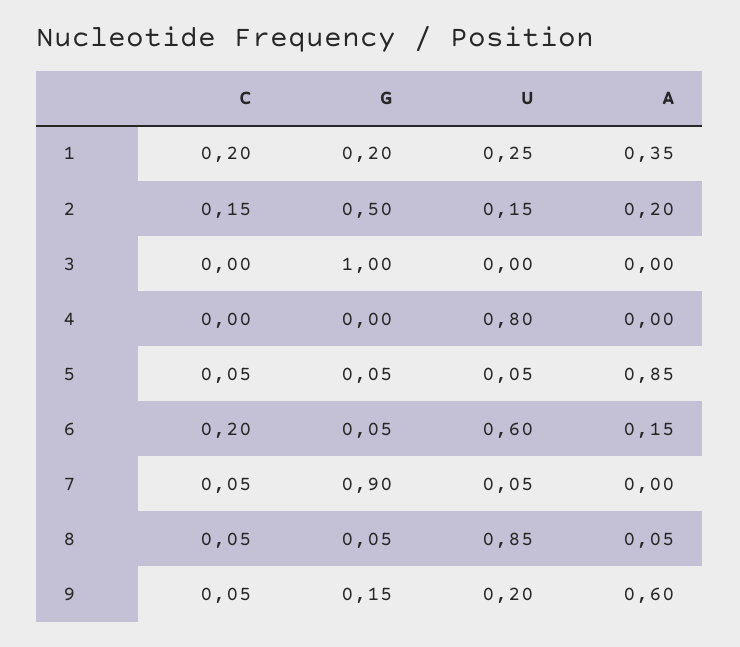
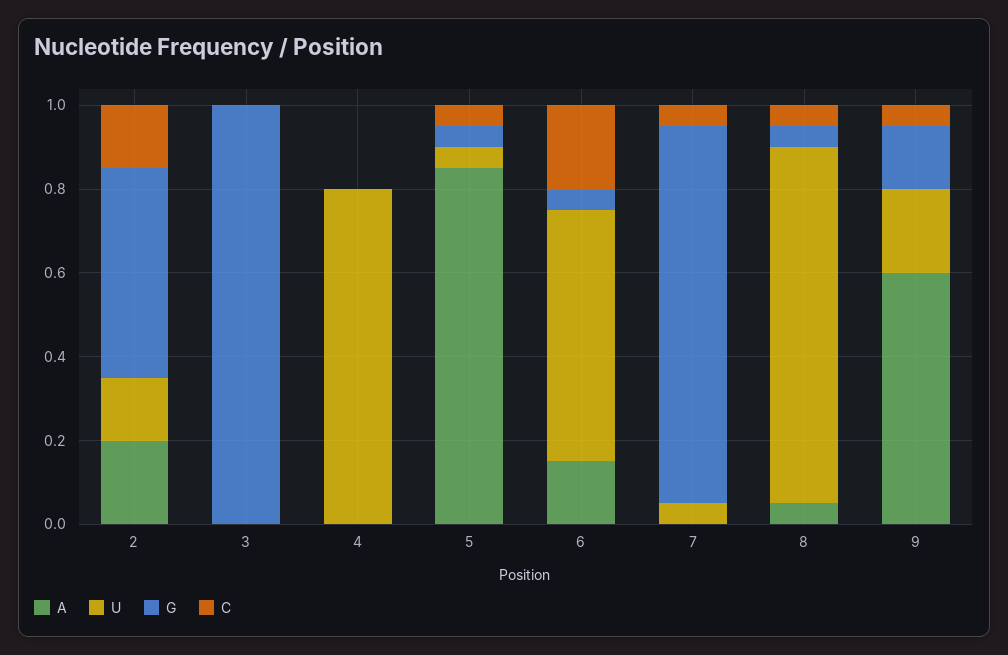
  {
    "C": {
-     "1": 0.2,
      "2": 0.15,
      "3": 0,
      "4": 0,
      "5": 0.05,
      "6": 0.2,
      "7": 0.05,
      "8": 0.05,
      "9": 0.05
    },
    "G": {
-     "1": 0.2,
      "2": 0.5,
      "3": 1,
      "4": 0,
      "5": 0.05,
      "6": 0.05,
      "7": 0.9,
      "8": 0.05,
      "9": 0.15
    },
    "U": {
-     "1": 0.25,
      "2": 0.15,
      "3": 0,
      "4": 0.8,
      "5": 0.05,
      "6": 0.6,
      "7": 0.05,
      "8": 0.85,
      "9": 0.2
    },
    "A": {
-     "1": 0.35,
      "2": 0.2,
      "3": 0,
      "4": 0,
      "5": 0.85,
      "6": 0.15,
      "7": 0,
      "8": 0.05,
      "9": 0.6
    }
  }

